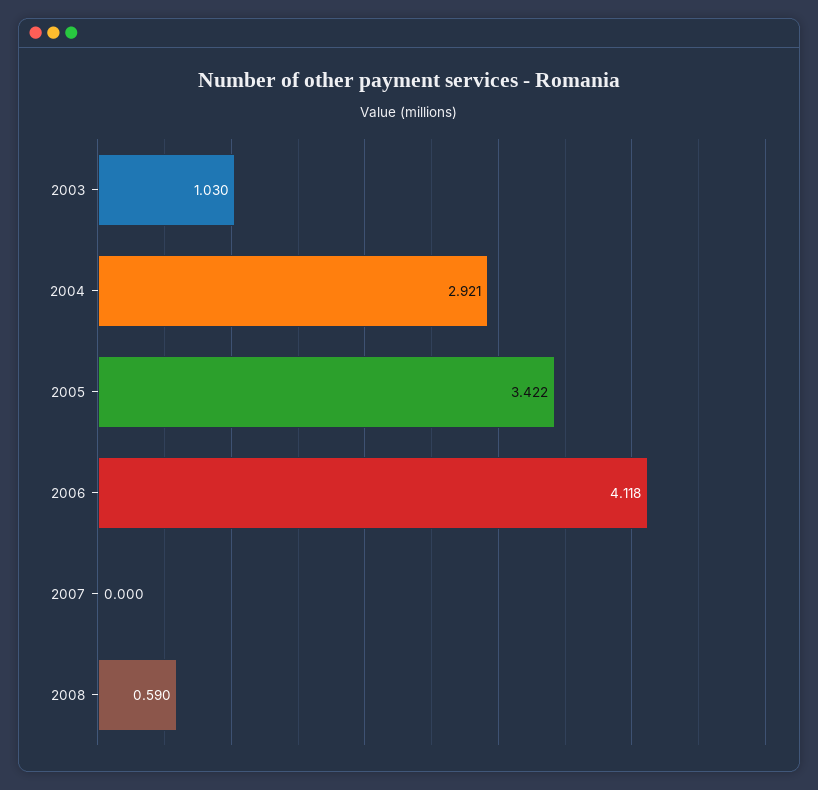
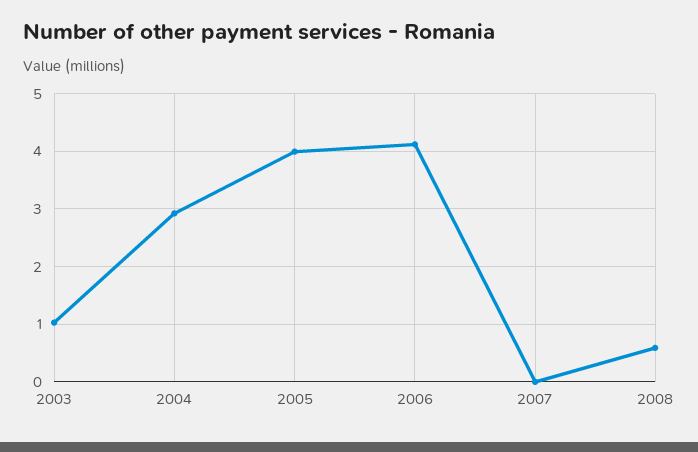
  {
    "2003": 1.03,
    "2004": 2.921,
-   "2005": 3.422,
+   "2005": 4,
    "2006": 4.118,
    "2007": 0,
    "2008": 0.59
  }

